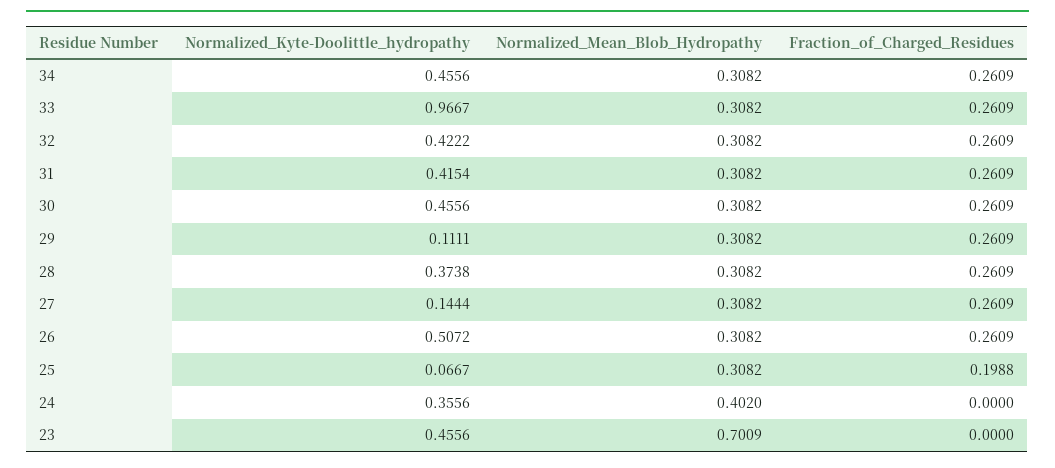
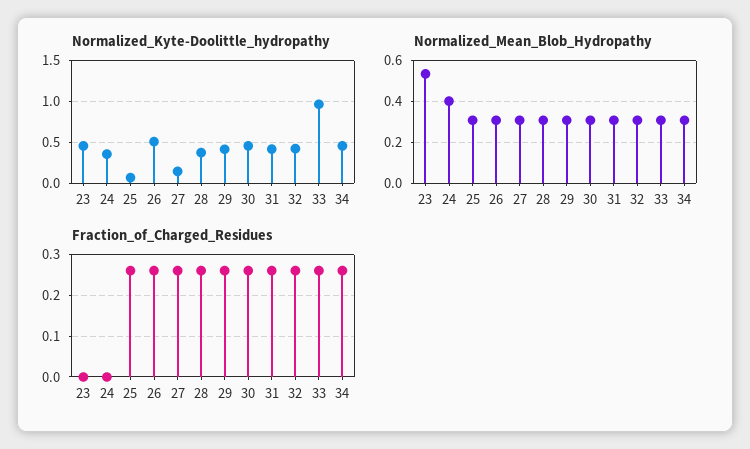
  {
    "Normalized_Kyte-Doolittle_hydropathy": {
      "34": 0.4556,
      "33": 0.9667,
      "32": 0.4222,
      "31": 0.4154,
      "30": 0.4556,
-     "29": 0.1111,
+     "29": 0.4,
      "28": 0.3738,
      "27": 0.1444,
      "26": 0.5072,
      "25": 0.0667,
      "24": 0.3556,
      "23": 0.4556
    },
    "Normalized_Mean_Blob_Hydropathy": {
      "34": 0.3082,
      "33": 0.3082,
      "32": 0.3082,
      "31": 0.3082,
      "30": 0.3082,
      "29": 0.3082,
      "28": 0.3082,
      "27": 0.3082,
      "26": 0.3082,
      "25": 0.3082,
      "24": 0.402,
-     "23": 0.7009
+     "23": 0.55
    },
    "Fraction_of_Charged_Residues": {
      "34": 0.2609,
      "33": 0.2609,
      "32": 0.2609,
      "31": 0.2609,
      "30": 0.2609,
      "29": 0.2609,
      "28": 0.2609,
      "27": 0.2609,
      "26": 0.2609,
-     "25": 0.1988,
+     "25": 0.26,
      "24": 0,
      "23": 0
    }
  }

